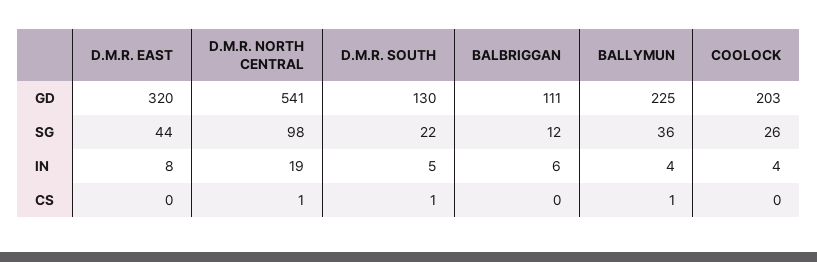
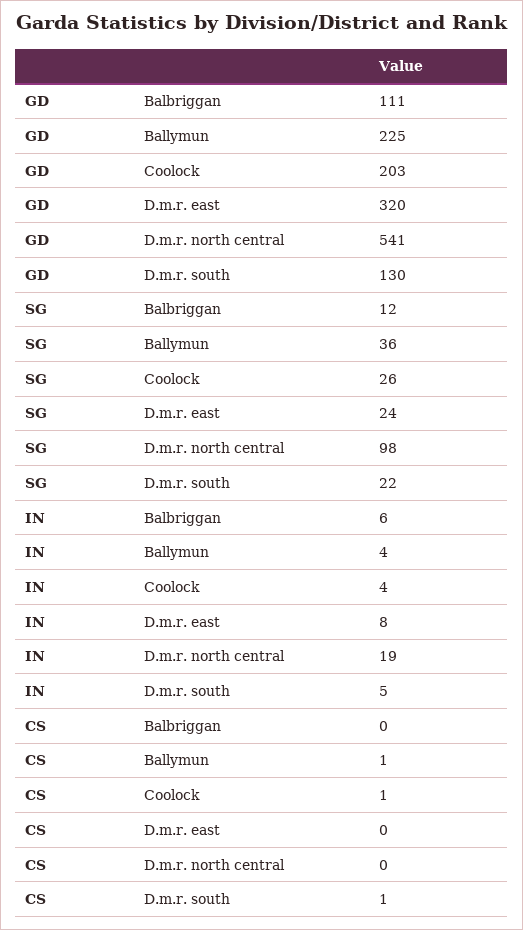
  {
    "D.M.R. EAST": {
      "GD": 320,
-     "SG": 44,
+     "SG": 24,
      "IN": 8,
      "CS": 0
    },
    "D.M.R. NORTH CENTRAL": {
      "GD": 541,
      "SG": 98,
      "IN": 19,
-     "CS": 1
+     "CS": 0
    },
    "D.M.R. SOUTH": {
      "GD": 130,
      "SG": 22,
      "IN": 5,
      "CS": 1
    },
    "BALBRIGGAN": {
      "GD": 111,
      "SG": 12,
      "IN": 6,
      "CS": 0
    },
    "BALLYMUN": {
      "GD": 225,
      "SG": 36,
      "IN": 4,
      "CS": 1
    },
    "COOLOCK": {
      "GD": 203,
      "SG": 26,
      "IN": 4,
-     "CS": 0
+     "CS": 1
    }
  }

